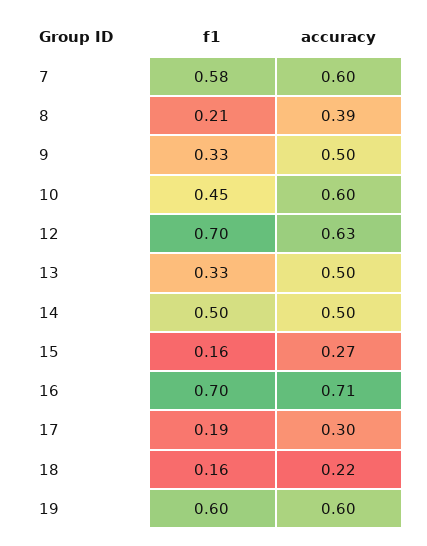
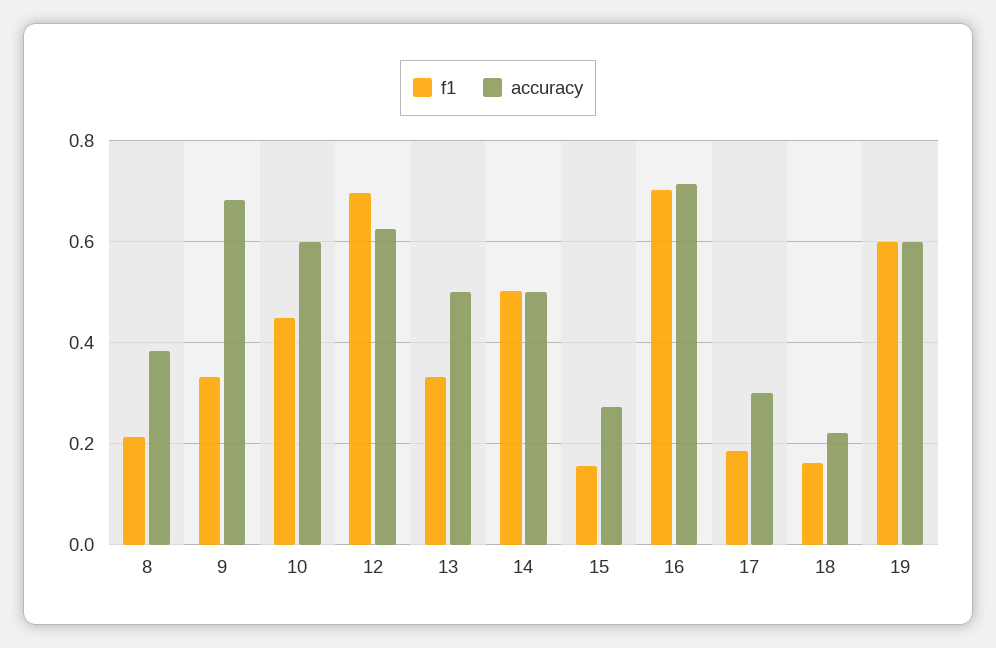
  {
    "f1": {
-     "7": 0.58,
      "8": 0.21,
      "9": 0.33,
      "10": 0.45,
      "12": 0.7,
      "13": 0.33,
      "14": 0.5,
      "15": 0.16,
      "16": 0.7,
      "17": 0.19,
      "18": 0.16,
      "19": 0.6
    },
    "accuracy": {
-     "7": 0.6,
      "8": 0.39,
-     "9": 0.5,
+     "9": 0.68,
      "10": 0.6,
      "12": 0.63,
      "13": 0.5,
      "14": 0.5,
      "15": 0.27,
      "16": 0.71,
      "17": 0.3,
      "18": 0.22,
      "19": 0.6
    }
  }

